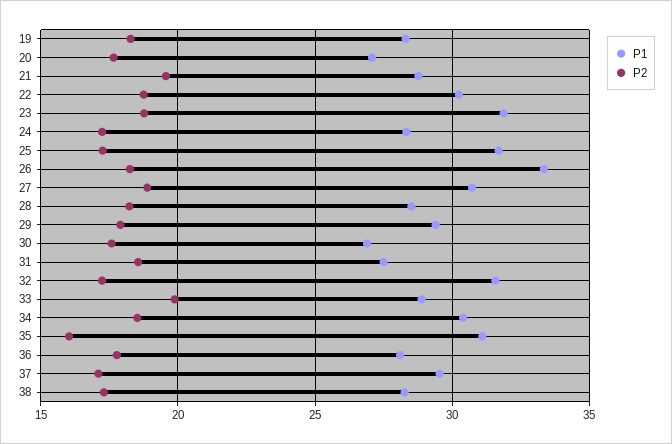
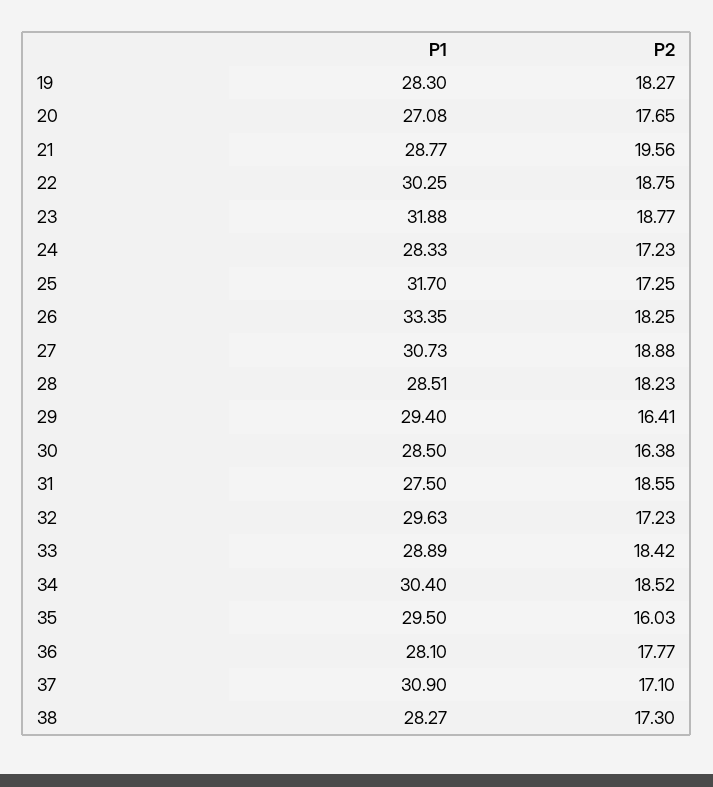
  {
    "P1": {
      "19": 28.3,
      "20": 27.08,
      "21": 28.77,
      "22": 30.25,
      "23": 31.88,
      "24": 28.33,
      "25": 31.7,
      "26": 33.35,
      "27": 30.73,
      "28": 28.51,
      "29": 29.4,
-     "30": 27,
+     "30": 28.5,
      "31": 27.5,
-     "32": 31.5,
+     "32": 29.63,
      "33": 28.89,
      "34": 30.4,
-     "35": 31,
+     "35": 29.5,
      "36": 28.1,
-     "37": 29.5,
+     "37": 30.9,
      "38": 28.27
    },
    "P2": {
      "19": 18.27,
      "20": 17.65,
      "21": 19.56,
      "22": 18.75,
      "23": 18.77,
      "24": 17.23,
      "25": 17.25,
      "26": 18.25,
      "27": 18.88,
      "28": 18.23,
-     "29": 18,
+     "29": 16.41,
-     "30": 17.5,
+     "30": 16.38,
      "31": 18.55,
      "32": 17.23,
-     "33": 20,
+     "33": 18.42,
      "34": 18.52,
      "35": 16.03,
      "36": 17.77,
      "37": 17.1,
      "38": 17.3
    }
  }

